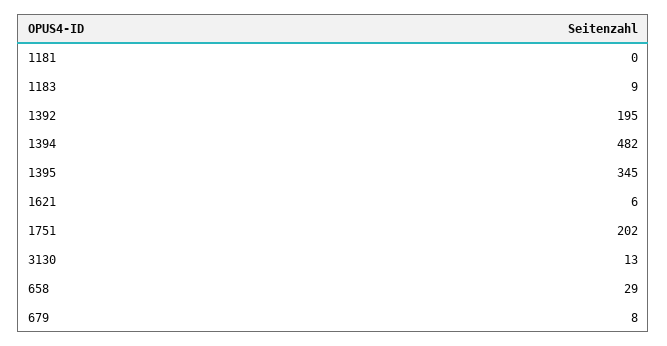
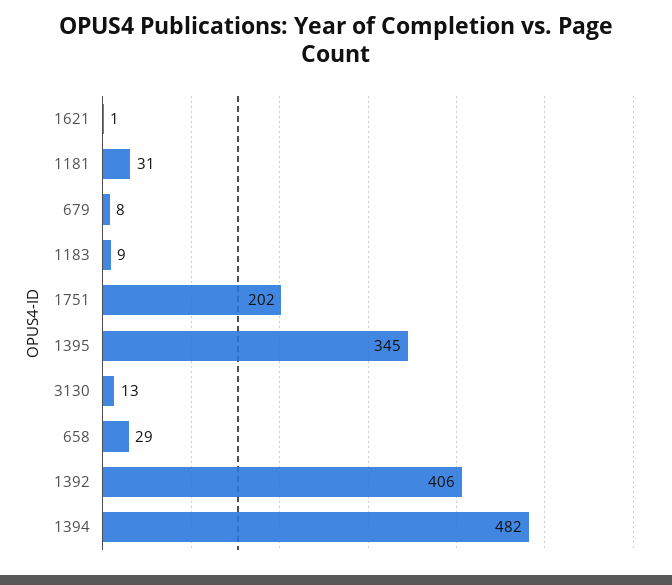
  {
-   "1181": 0,
+   "1181": 31,
    "1183": 9,
-   "1392": 195,
+   "1392": 406,
    "1394": 482,
    "1395": 345,
-   "1621": 6,
+   "1621": 1,
    "1751": 202,
    "3130": 13,
    "658": 29,
    "679": 8
  }

